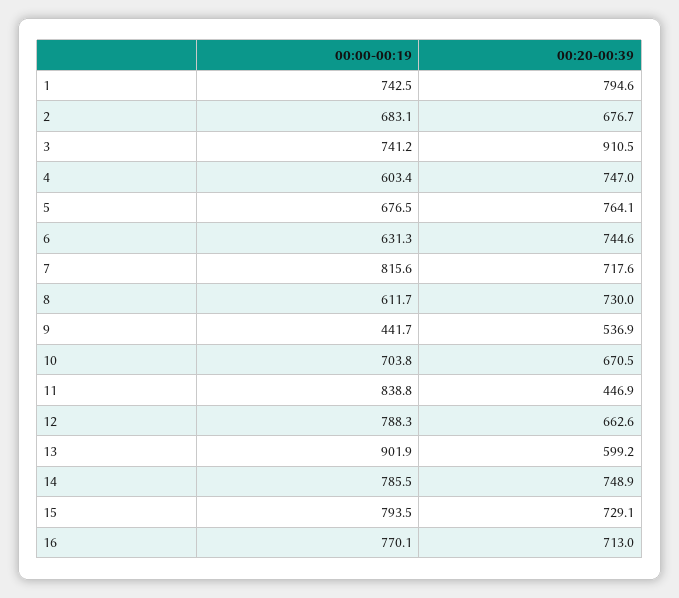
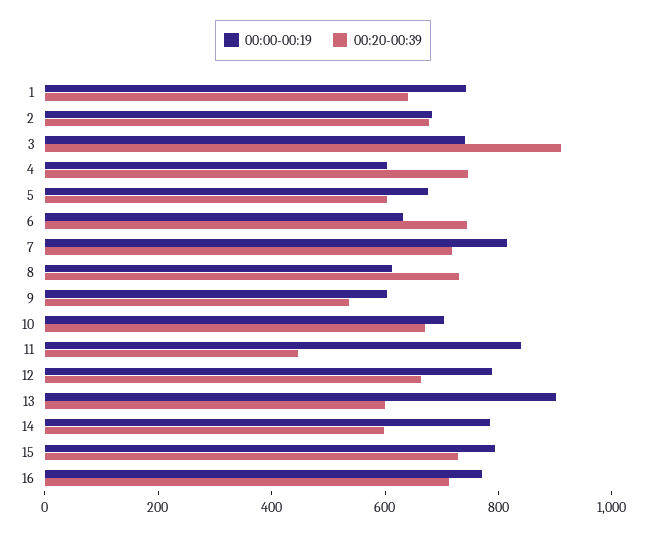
  {
    "00:00-00:19": {
      "1": 742.5,
      "2": 683.1,
      "3": 741.2,
      "4": 603.4,
      "5": 676.5,
      "6": 631.3,
      "7": 815.6,
      "8": 611.7,
-     "9": 441.7,
+     "9": 600,
      "10": 703.8,
      "11": 838.8,
      "12": 788.3,
      "13": 901.9,
      "14": 785.5,
      "15": 793.5,
      "16": 770.1
    },
    "00:20-00:39": {
-     "1": 794.6,
+     "1": 650,
      "2": 676.7,
      "3": 910.5,
      "4": 747,
-     "5": 764.1,
+     "5": 600,
      "6": 744.6,
      "7": 717.6,
      "8": 730,
      "9": 536.9,
      "10": 670.5,
      "11": 446.9,
      "12": 662.6,
      "13": 599.2,
-     "14": 748.9,
+     "14": 600,
      "15": 729.1,
      "16": 713
    }
  }

